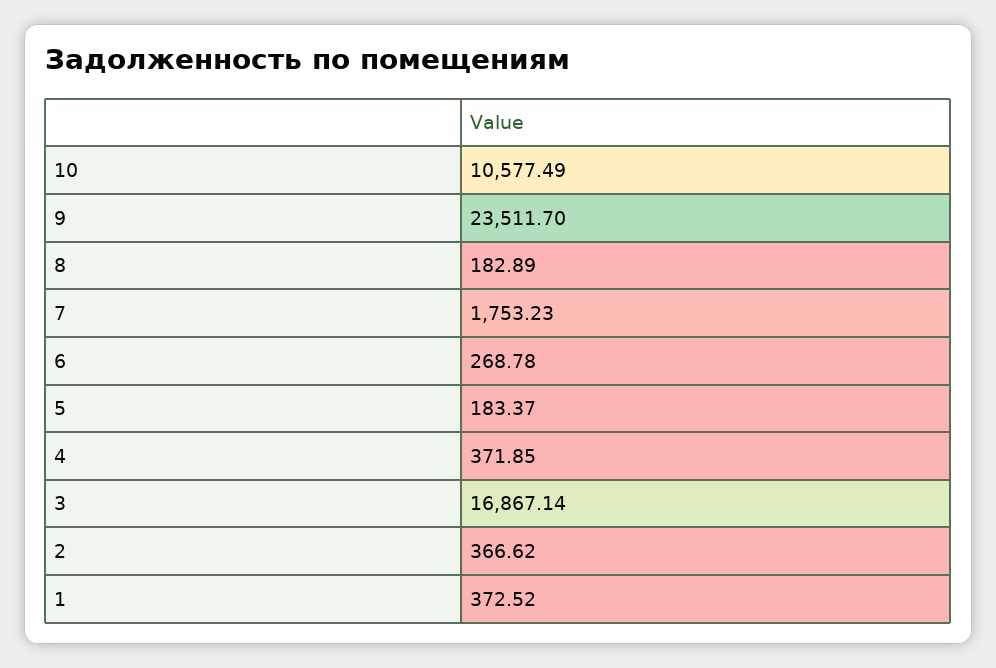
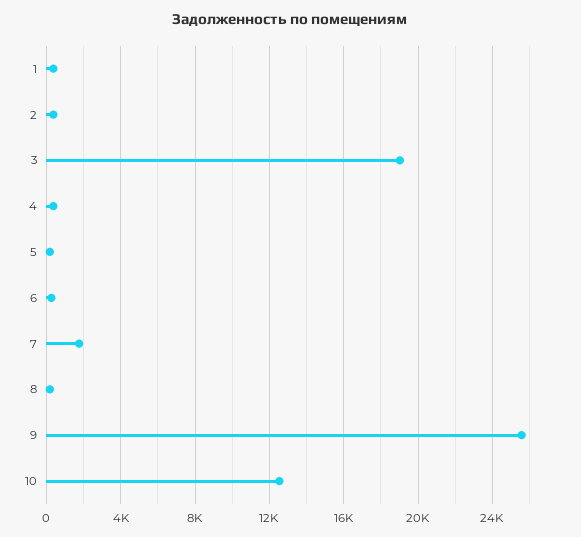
  {
-   "10": 10577.49,
+   "10": 12500,
-   "9": 23511.7,
+   "9": 25500,
    "8": 182.89,
    "7": 1753.23,
    "6": 268.78,
    "5": 183.37,
    "4": 371.85,
-   "3": 16867.14,
+   "3": 19000,
    "2": 366.62,
    "1": 372.52
  }

